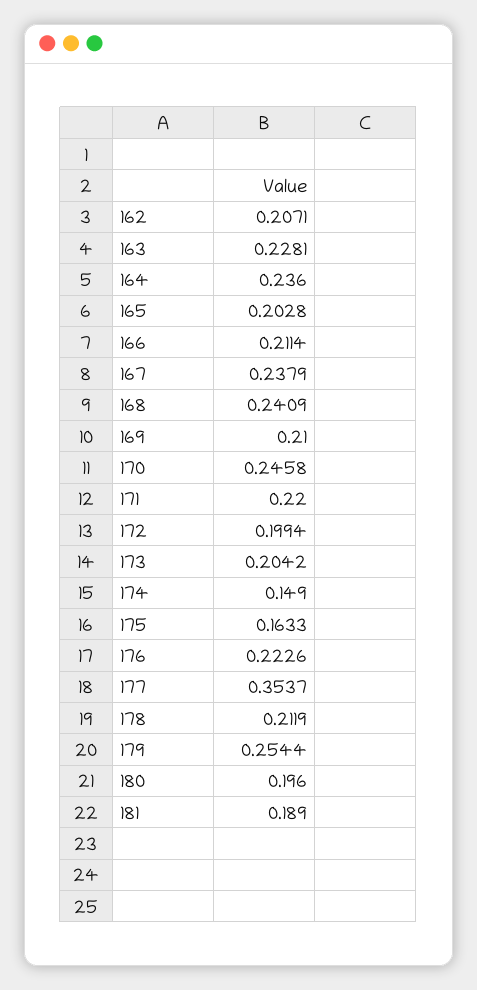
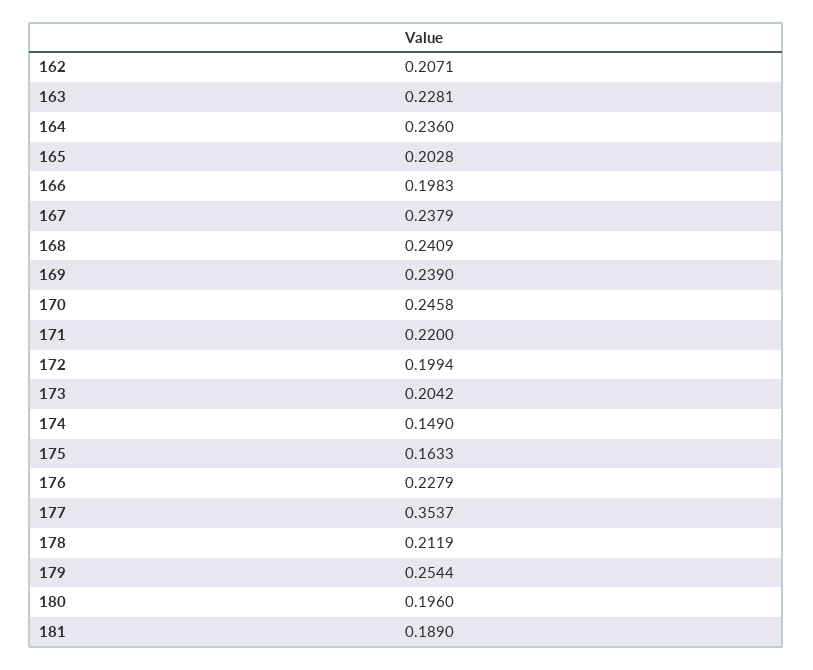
  {
    "162": 0.2071,
    "163": 0.2281,
    "164": 0.236,
    "165": 0.2028,
-   "166": 0.2114,
+   "166": 0.1983,
    "167": 0.2379,
    "168": 0.2409,
-   "169": 0.21,
+   "169": 0.239,
    "170": 0.2458,
    "171": 0.22,
    "172": 0.1994,
    "173": 0.2042,
    "174": 0.149,
    "175": 0.1633,
-   "176": 0.2226,
+   "176": 0.2279,
    "177": 0.3537,
    "178": 0.2119,
    "179": 0.2544,
    "180": 0.196,
    "181": 0.189
  }

